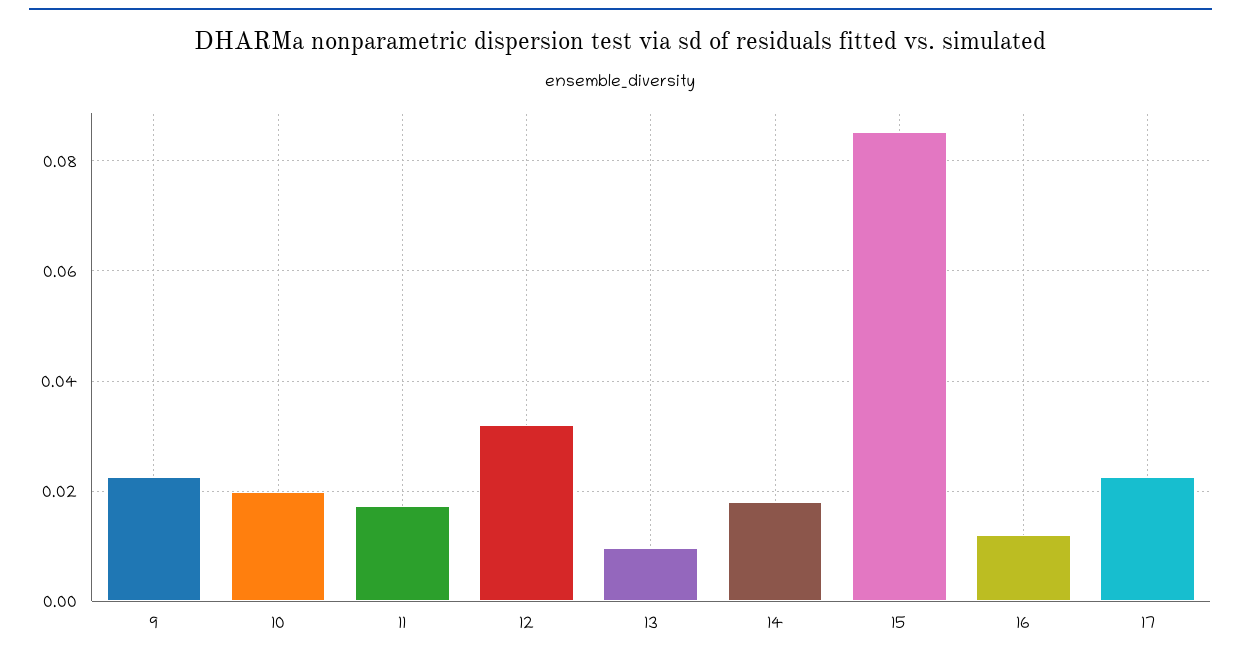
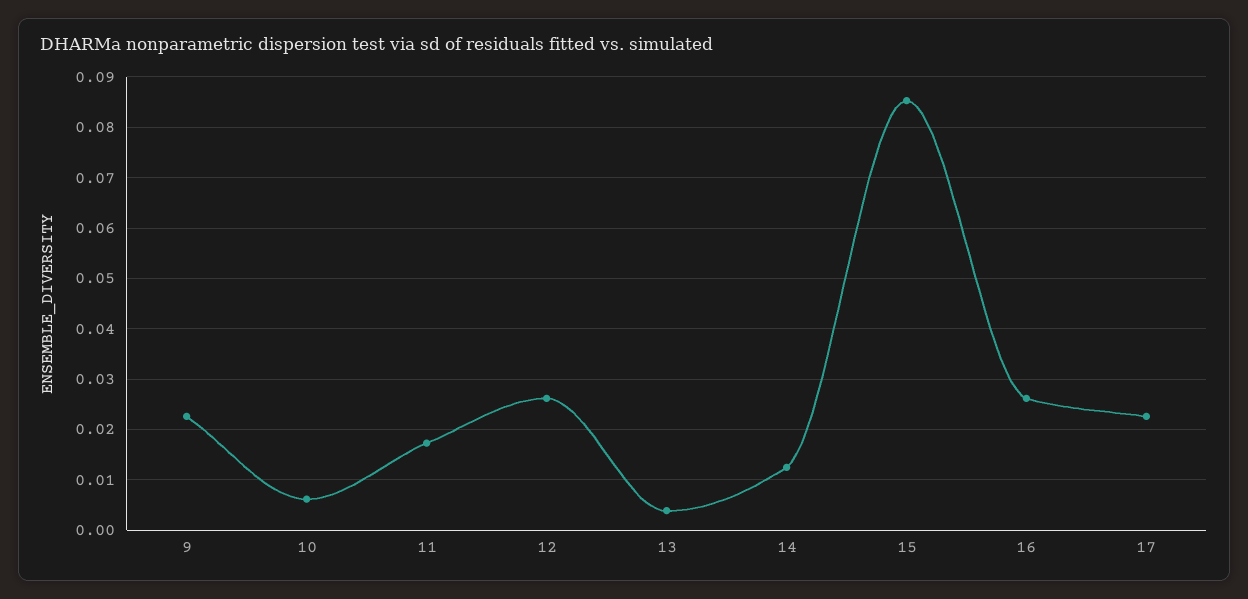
  {
    "9": 0.022,
-   "10": 0.02,
+   "10": 0.006,
    "11": 0.018,
-   "12": 0.032,
+   "12": 0.026,
-   "13": 0.01,
+   "13": 0.004,
-   "14": 0.018,
+   "14": 0.012,
    "15": 0.086,
-   "16": 0.012,
+   "16": 0.026,
    "17": 0.022
  }

